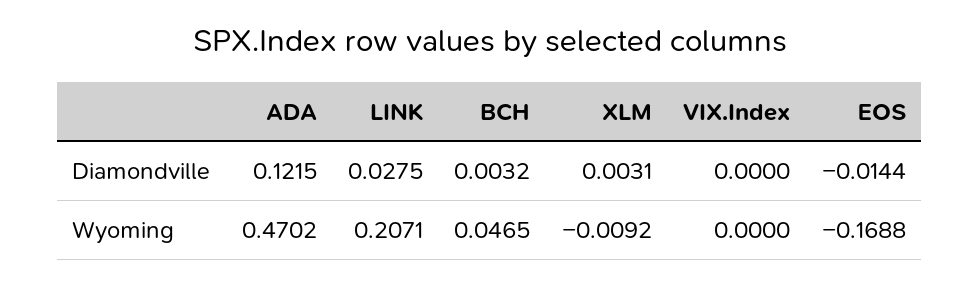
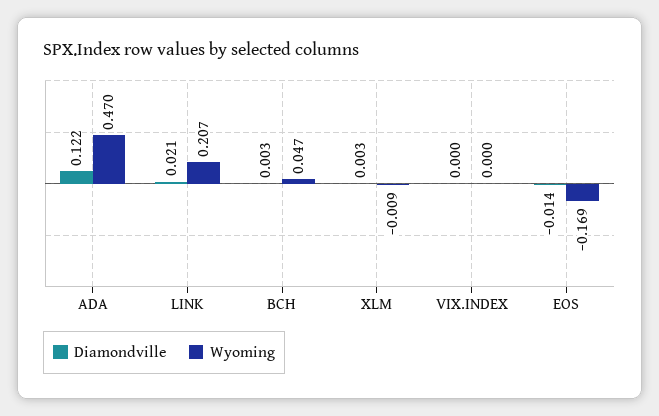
  {
    "Diamondville": {
      "ADA": 0.1215,
-     "LINK": 0.0275,
+     "LINK": 0.021,
      "BCH": 0.0032,
      "XLM": 0.0031,
      "VIX.Index": 0,
      "EOS": -0.0144
    },
    "Wyoming": {
      "ADA": 0.4702,
      "LINK": 0.2071,
      "BCH": 0.0465,
      "XLM": -0.0092,
      "VIX.Index": 0,
      "EOS": -0.1688
    }
  }

